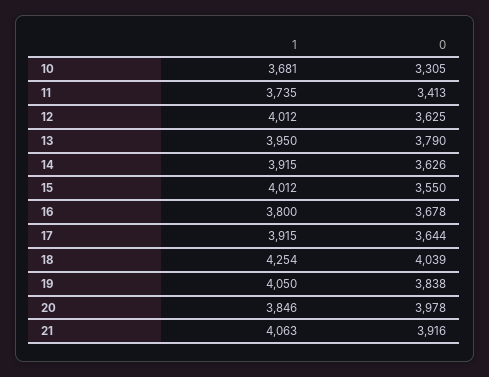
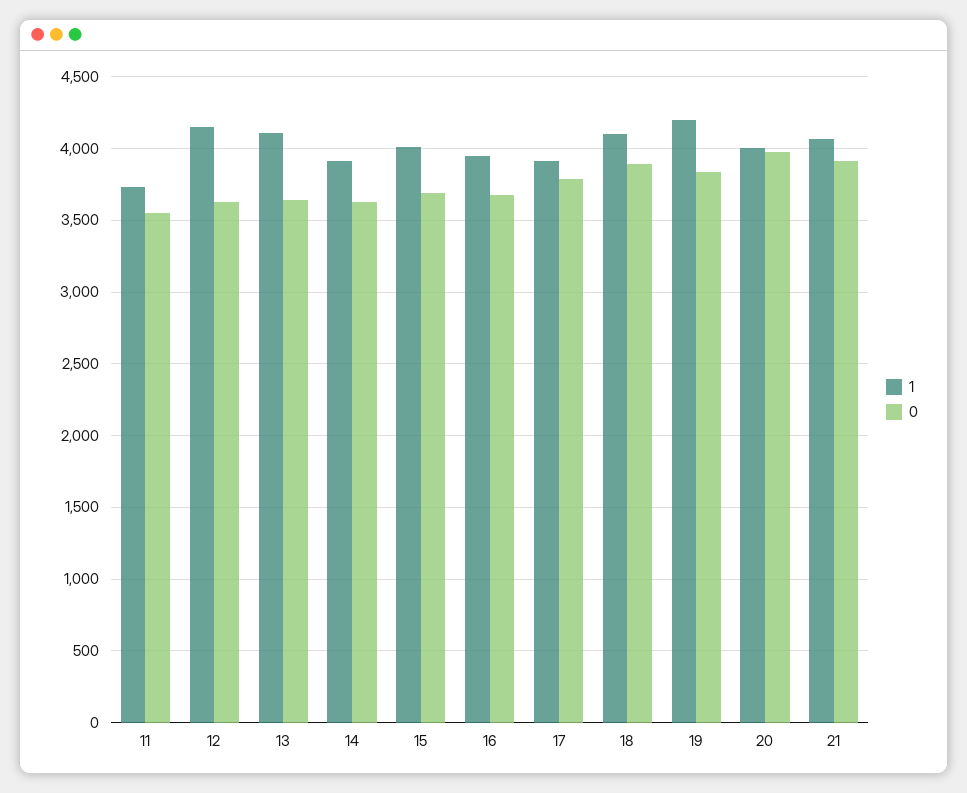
  {
    "1": {
-     "10": 3681,
      "11": 3735,
-     "12": 4012,
+     "12": 4150,
-     "13": 3950,
+     "13": 4100,
      "14": 3915,
      "15": 4012,
-     "16": 3800,
+     "16": 3950,
      "17": 3915,
-     "18": 4254,
+     "18": 4100,
-     "19": 4050,
+     "19": 4200,
-     "20": 3846,
+     "20": 4000,
      "21": 4063
    },
    "0": {
-     "10": 3305,
-     "11": 3413,
+     "11": 3550,
      "12": 3625,
-     "13": 3790,
+     "13": 3650,
      "14": 3626,
-     "15": 3550,
+     "15": 3700,
      "16": 3678,
-     "17": 3644,
+     "17": 3800,
-     "18": 4039,
+     "18": 3900,
      "19": 3838,
      "20": 3978,
      "21": 3916
    }
  }

